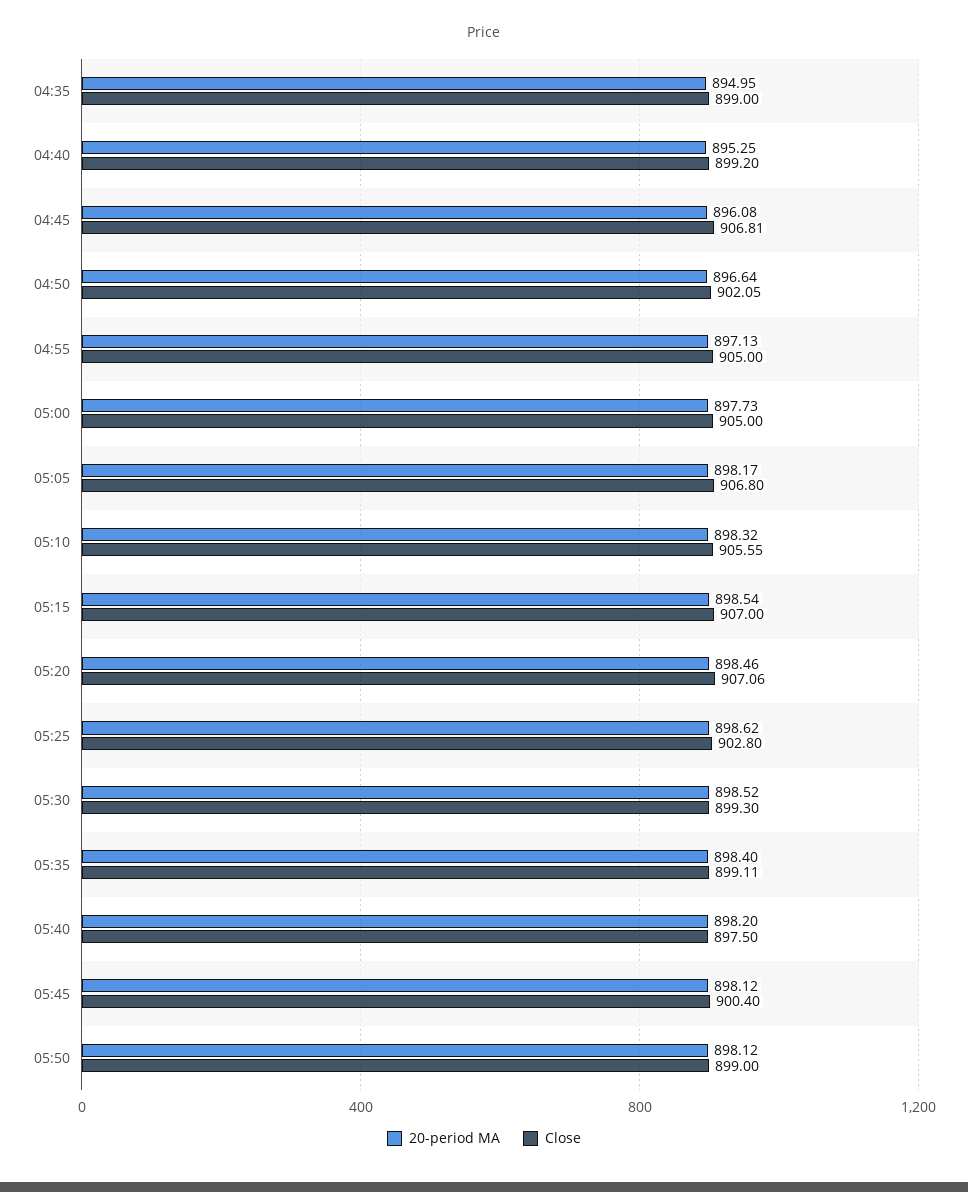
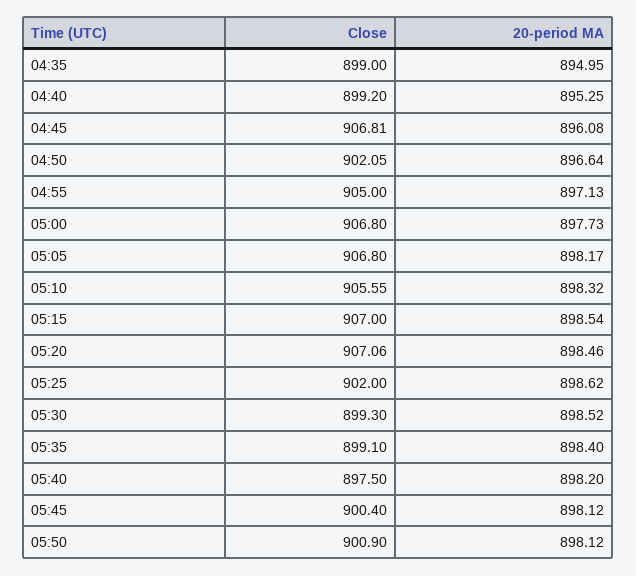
  {
    "20-period MA": {
      "04:35": 894.95,
      "04:40": 895.25,
      "04:45": 896.08,
      "04:50": 896.64,
      "04:55": 897.13,
      "05:00": 897.73,
      "05:05": 898.17,
      "05:10": 898.32,
      "05:15": 898.54,
      "05:20": 898.46,
      "05:25": 898.62,
      "05:30": 898.52,
      "05:35": 898.4,
      "05:40": 898.2,
      "05:45": 898.12,
      "05:50": 898.12
    },
    "Close": {
      "04:35": 899,
      "04:40": 899.2,
      "04:45": 906.81,
      "04:50": 902.05,
      "04:55": 905,
-     "05:00": 905,
+     "05:00": 906.8,
      "05:05": 906.8,
      "05:10": 905.55,
      "05:15": 907,
      "05:20": 907.06,
-     "05:25": 902.8,
+     "05:25": 902,
      "05:30": 899.3,
-     "05:35": 899.11,
+     "05:35": 899.1,
      "05:40": 897.5,
      "05:45": 900.4,
-     "05:50": 899
+     "05:50": 900.9
    }
  }

